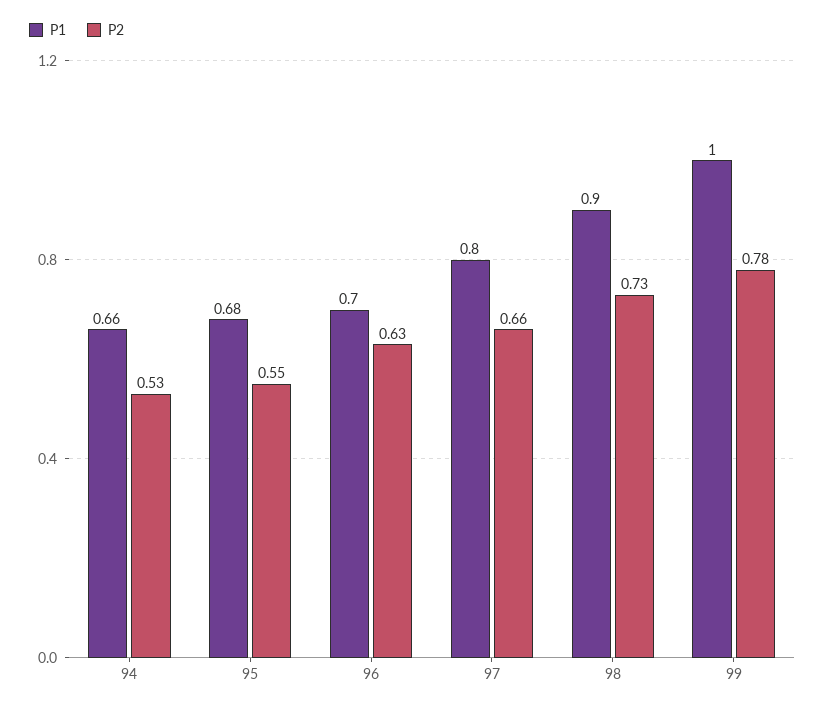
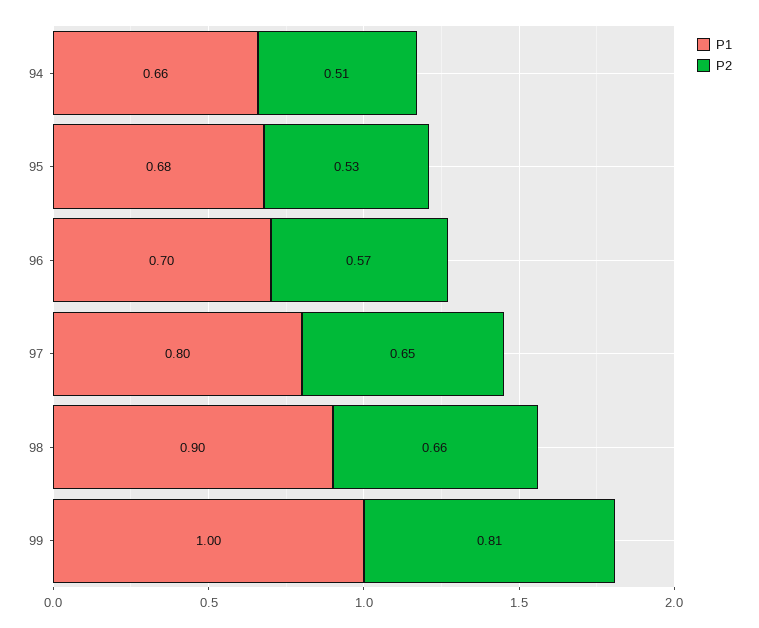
  {
    "P1": {
      "94": 0.66,
      "95": 0.68,
      "96": 0.7,
      "97": 0.8,
      "98": 0.9,
      "99": 1
    },
    "P2": {
-     "94": 0.53,
+     "94": 0.51,
-     "95": 0.55,
+     "95": 0.53,
-     "96": 0.63,
+     "96": 0.57,
-     "97": 0.66,
+     "97": 0.65,
-     "98": 0.73,
+     "98": 0.66,
-     "99": 0.78
+     "99": 0.81
    }
  }

